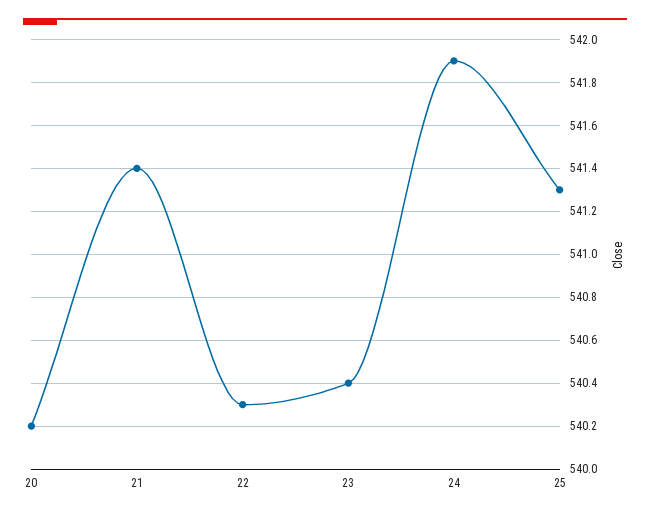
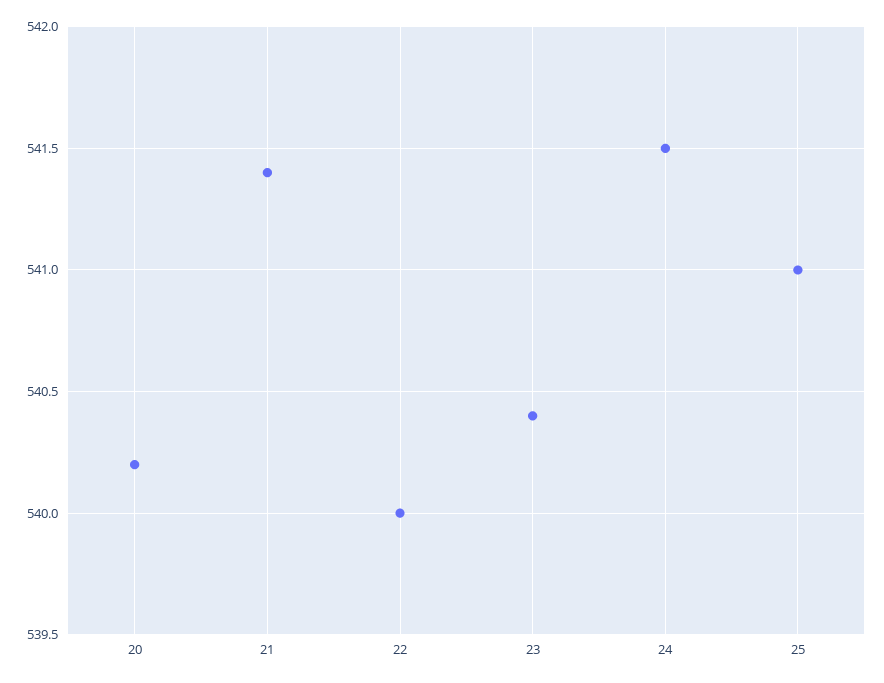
  {
    "20": 540.2,
    "21": 541.4,
-   "22": 540.3,
+   "22": 540,
    "23": 540.4,
-   "24": 541.9,
+   "24": 541.5,
-   "25": 541.3
+   "25": 541
  }

